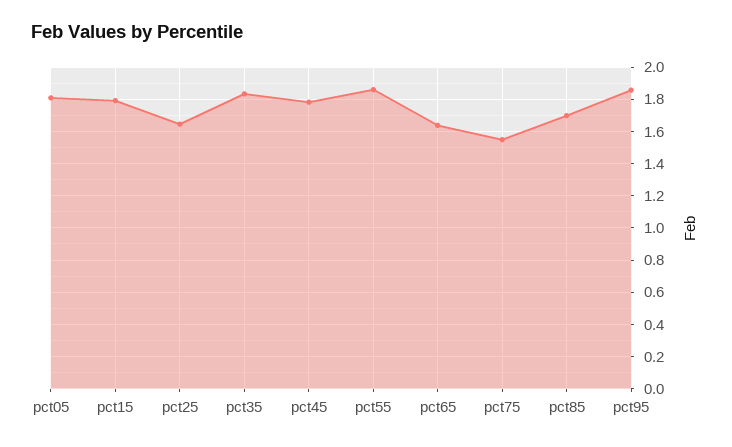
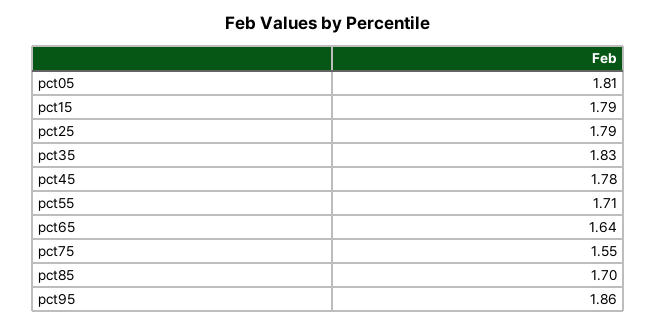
  {
    "pct05": 1.81,
    "pct15": 1.79,
-   "pct25": 1.65,
+   "pct25": 1.79,
    "pct35": 1.83,
    "pct45": 1.78,
-   "pct55": 1.85,
+   "pct55": 1.71,
    "pct65": 1.64,
    "pct75": 1.55,
    "pct85": 1.7,
    "pct95": 1.86
  }

